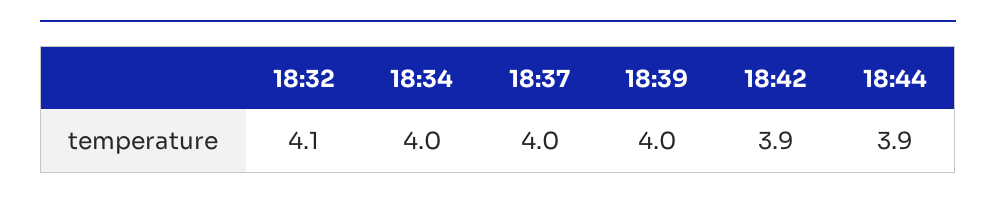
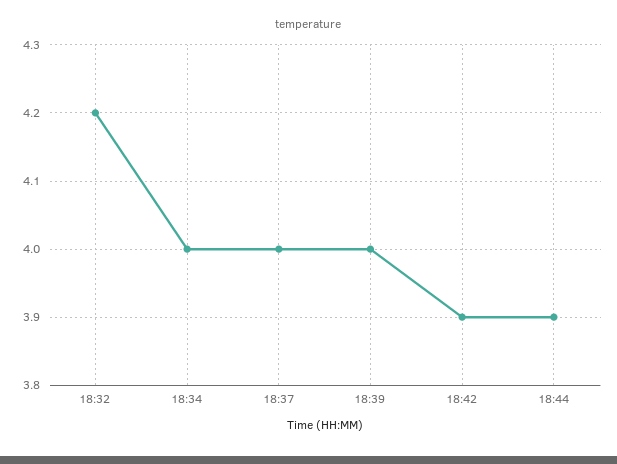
  {
-   "18:32": 4.1,
+   "18:32": 4.2,
    "18:34": 4,
    "18:37": 4,
    "18:39": 4,
    "18:42": 3.9,
    "18:44": 3.9
  }

